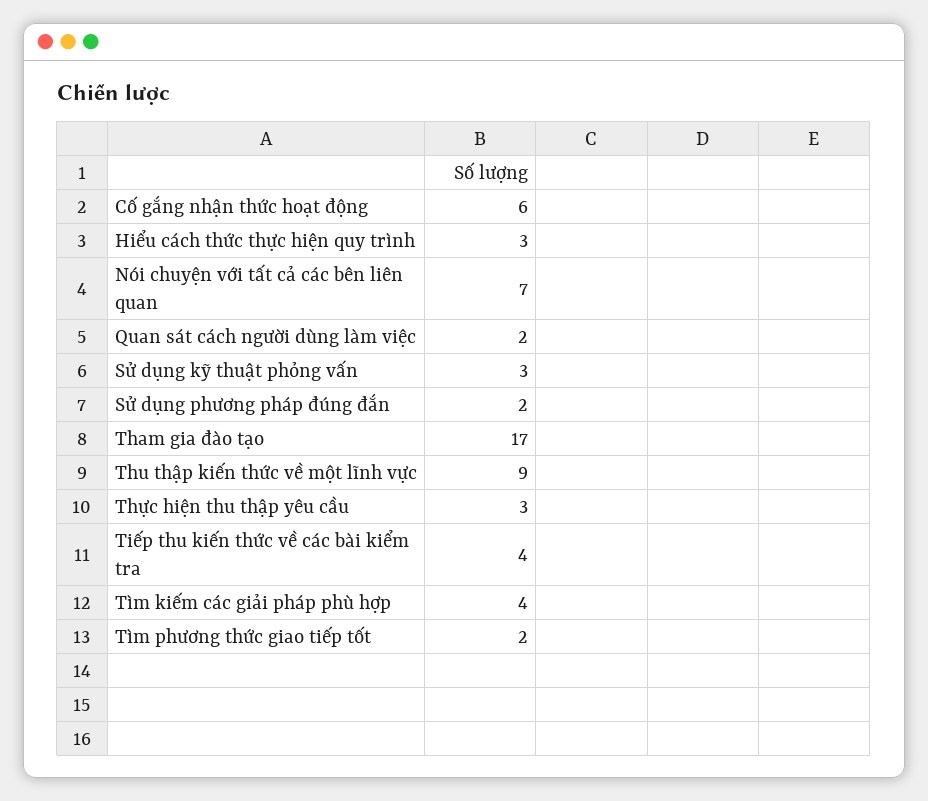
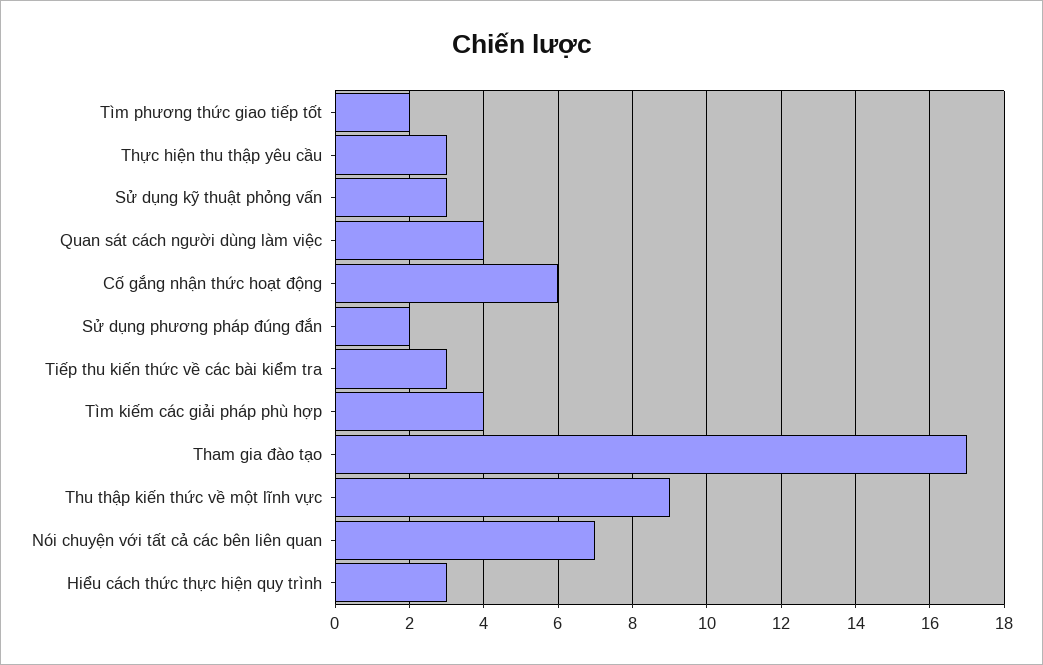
  {
    "Cố gắng nhận thức hoạt động": 6,
    "Hiểu cách thức thực hiện quy trình": 3,
    "Nói chuyện với tất cả các bên liên quan": 7,
-   "Quan sát cách người dùng làm việc": 2,
+   "Quan sát cách người dùng làm việc": 4,
    "Sử dụng kỹ thuật phỏng vấn": 3,
    "Sử dụng phương pháp đúng đắn": 2,
    "Tham gia đào tạo": 17,
    "Thu thập kiến thức về một lĩnh vực": 9,
    "Thực hiện thu thập yêu cầu": 3,
-   "Tiếp thu kiến thức về các bài kiểm tra": 4,
+   "Tiếp thu kiến thức về các bài kiểm tra": 3,
    "Tìm kiếm các giải pháp phù hợp": 4,
    "Tìm phương thức giao tiếp tốt": 2
  }

